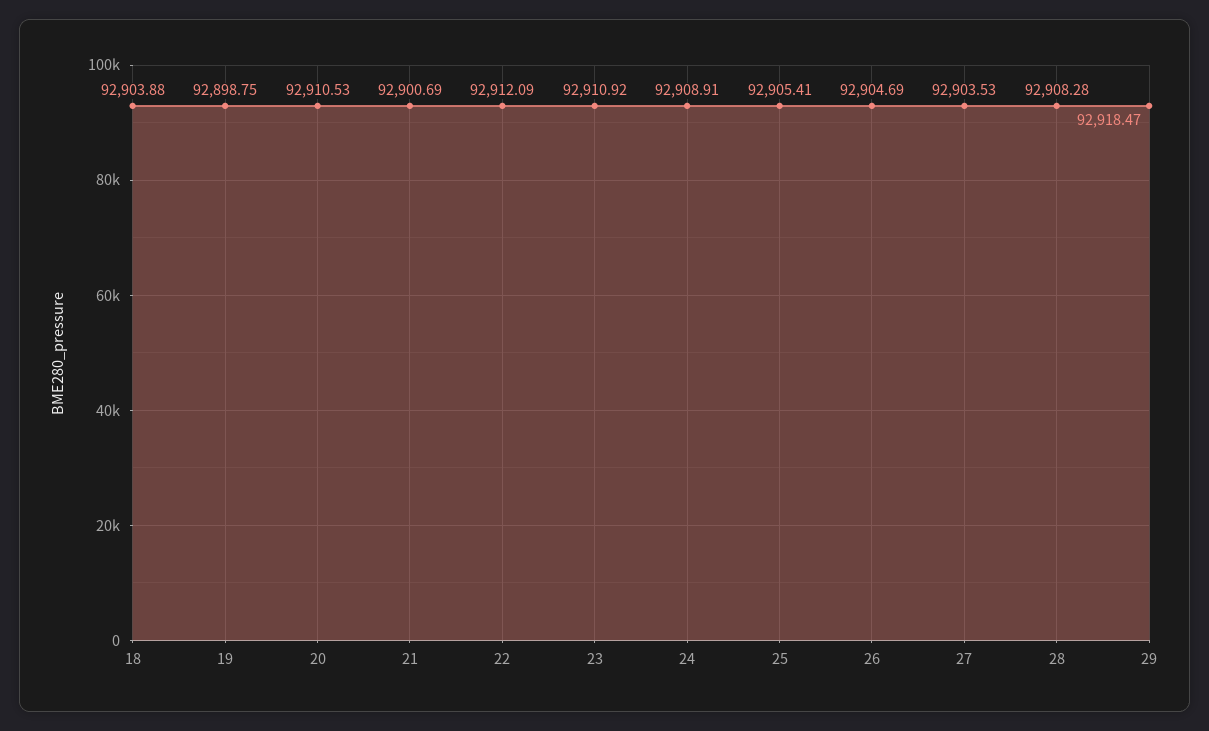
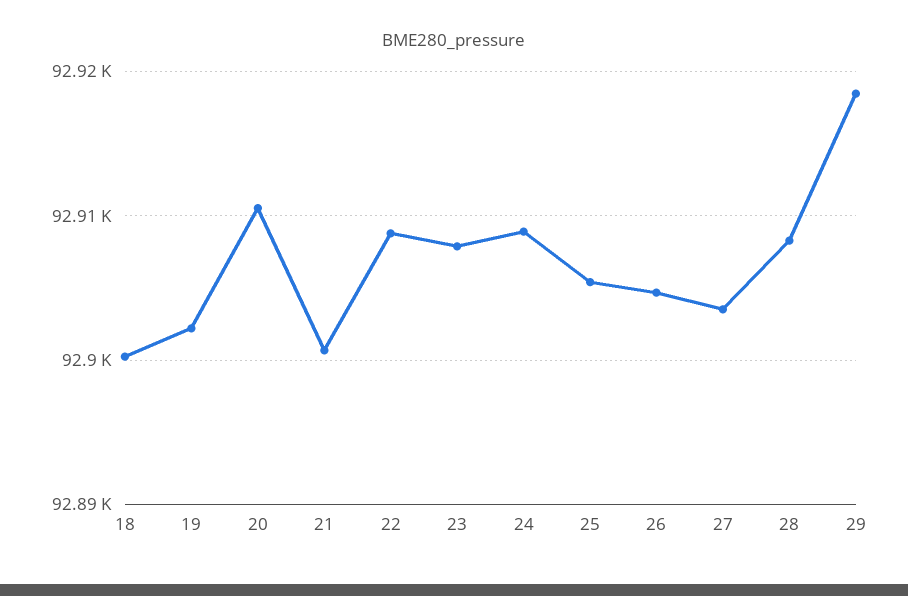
  {
-   "18": 92903.88,
+   "18": 92900,
-   "19": 92898.75,
+   "19": 92902,
    "20": 92910.53,
    "21": 92900.69,
-   "22": 92912.09,
+   "22": 92909,
-   "23": 92910.92,
+   "23": 92908,
    "24": 92908.91,
    "25": 92905.41,
    "26": 92904.69,
    "27": 92903.53,
    "28": 92908.28,
    "29": 92918.47
  }

